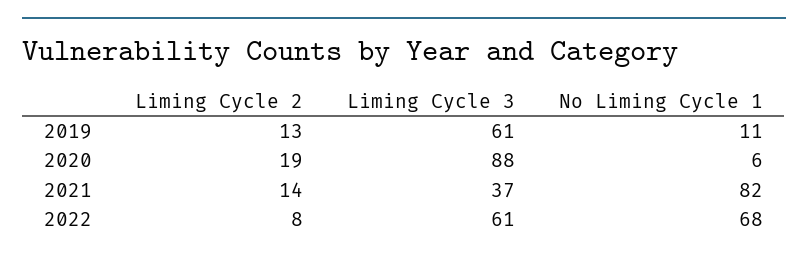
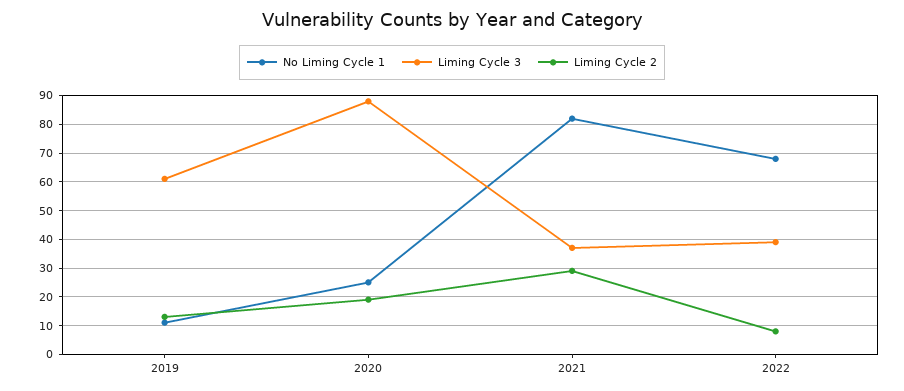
  {
    "Liming Cycle 2": {
      "2019": 13,
      "2020": 19,
-     "2021": 14,
+     "2021": 30,
      "2022": 8
    },
    "Liming Cycle 3": {
      "2019": 61,
      "2020": 88,
      "2021": 37,
-     "2022": 61
+     "2022": 40
    },
    "No Liming Cycle 1": {
      "2019": 11,
-     "2020": 6,
+     "2020": 25,
      "2021": 82,
      "2022": 68
    }
  }

